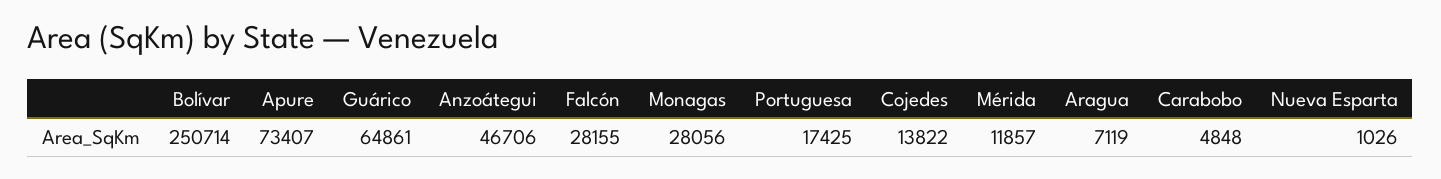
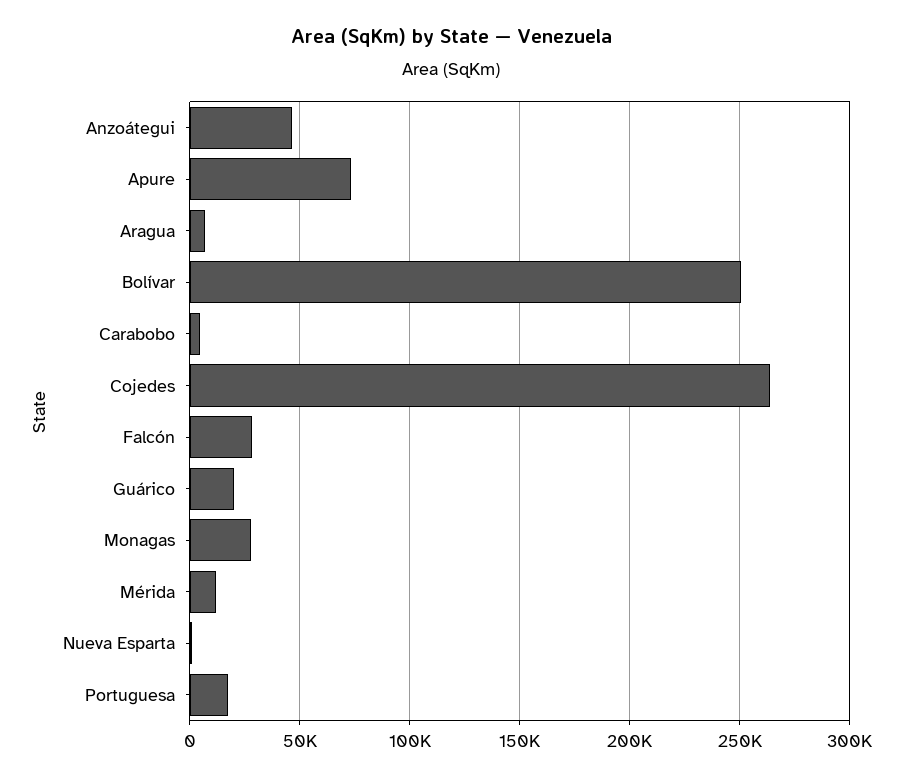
  {
    "Bolívar": 250714,
    "Apure": 73407,
-   "Guárico": 64861,
+   "Guárico": 20000,
    "Anzoátegui": 46706,
    "Falcón": 28155,
    "Monagas": 28056,
    "Portuguesa": 17425,
-   "Cojedes": 13822,
+   "Cojedes": 265000,
    "Mérida": 11857,
    "Aragua": 7119,
    "Carabobo": 4848,
    "Nueva Esparta": 1026
  }

